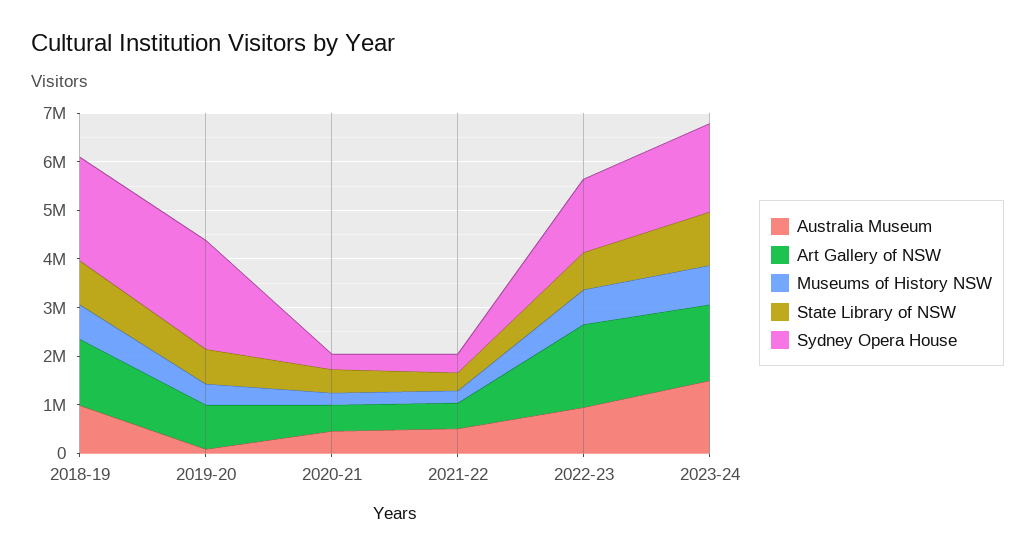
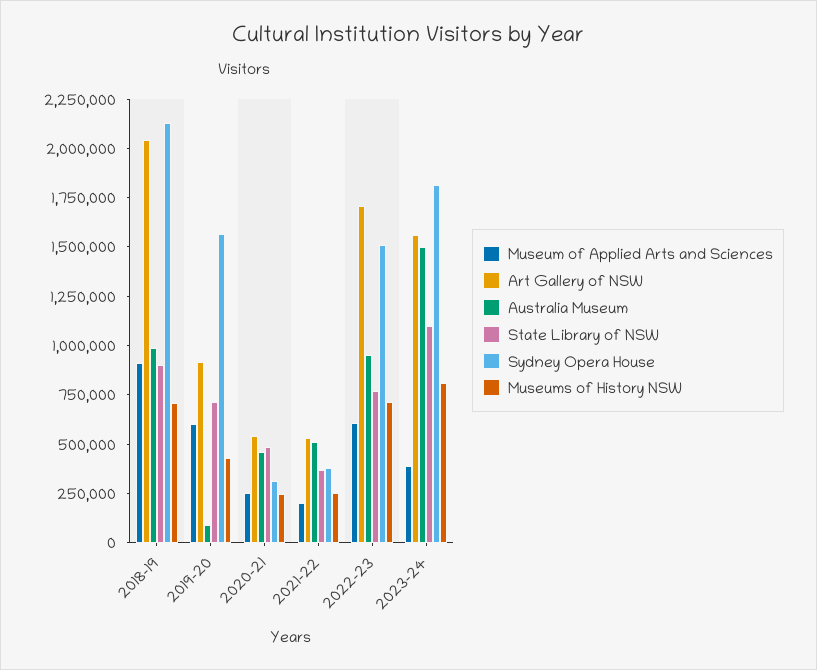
  {
    "Australia Museum": {
      "2018-19": 1000000,
      "2019-20": 100000,
      "2020-21": 450000,
      "2021-22": 500000,
      "2022-23": 950000,
      "2023-24": 1500000
    },
    "Art Gallery of NSW": {
-     "2018-19": 1400000,
+     "2018-19": 2050000,
      "2019-20": 900000,
      "2020-21": 550000,
      "2021-22": 550000,
      "2022-23": 1700000,
      "2023-24": 1550000
    },
    "Museums of History NSW": {
      "2018-19": 700000,
      "2019-20": 450000,
      "2020-21": 250000,
      "2021-22": 250000,
      "2022-23": 700000,
      "2023-24": 800000
    },
    "State Library of NSW": {
      "2018-19": 900000,
      "2019-20": 700000,
      "2020-21": 500000,
      "2021-22": 350000,
      "2022-23": 750000,
      "2023-24": 1100000
    },
    "Sydney Opera House": {
      "2018-19": 2150000,
-     "2019-20": 2200000,
+     "2019-20": 1550000,
      "2020-21": 300000,
      "2021-22": 400000,
      "2022-23": 1500000,
      "2023-24": 1800000
-   }
+   },
+   "Museum of Applied Arts and Sciences": {
+     "2018-19": 900000,
+     "2019-20": 600000,
+     "2020-21": 250000,
+     "2021-22": 200000,
+     "2022-23": 600000,
+     "2023-24": 400000
+   }
  }

